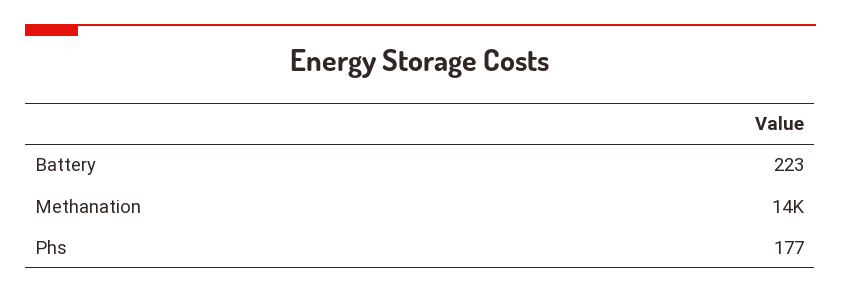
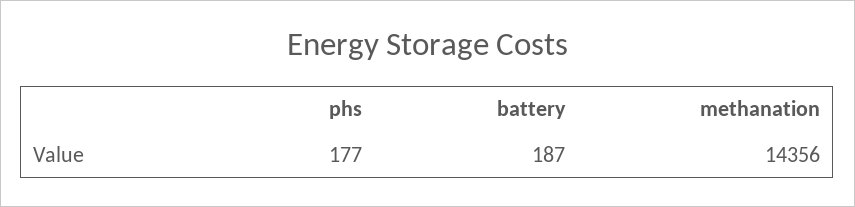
  {
-   "Battery": 223,
+   "Battery": 187,
    "Methanation": 14356,
    "Phs": 177
  }

